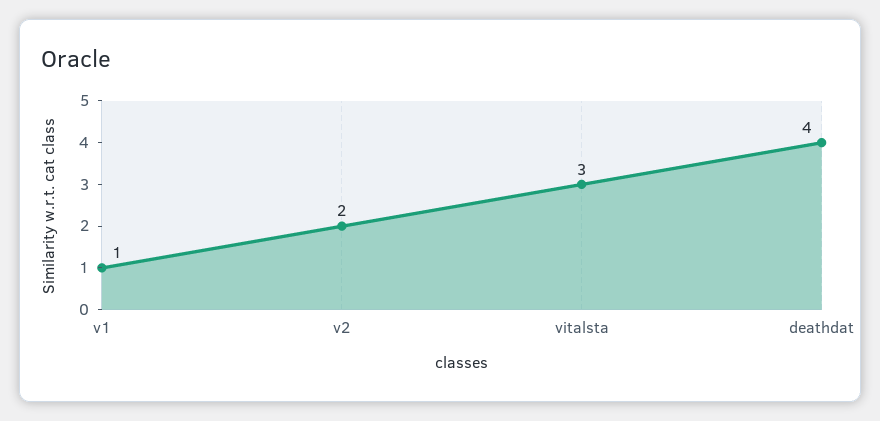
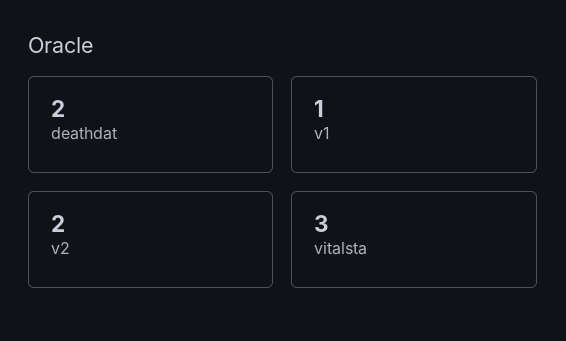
  {
    "v1": 1,
    "v2": 2,
    "vitalsta": 3,
-   "deathdat": 4
+   "deathdat": 2
  }

